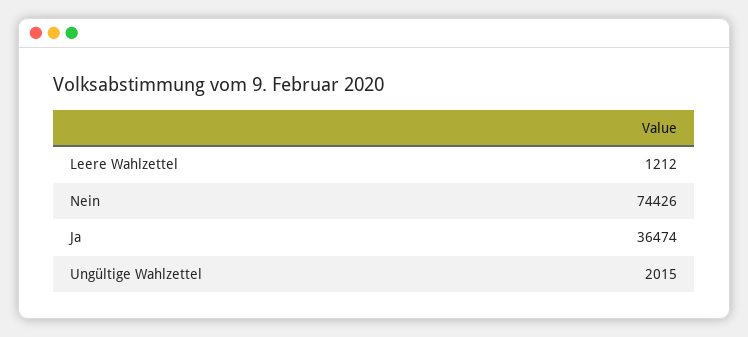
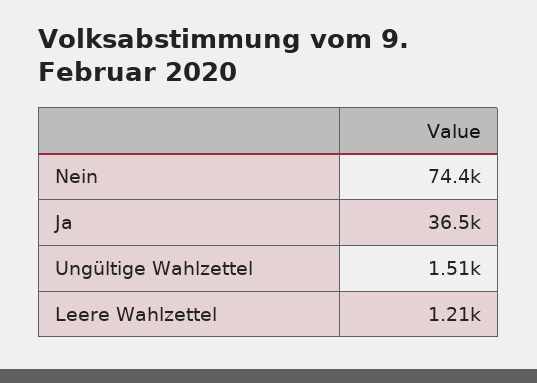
  {
    "Leere Wahlzettel": 1212,
    "Nein": 74426,
    "Ja": 36474,
-   "Ungültige Wahlzettel": 2015
+   "Ungültige Wahlzettel": 1510
  }

